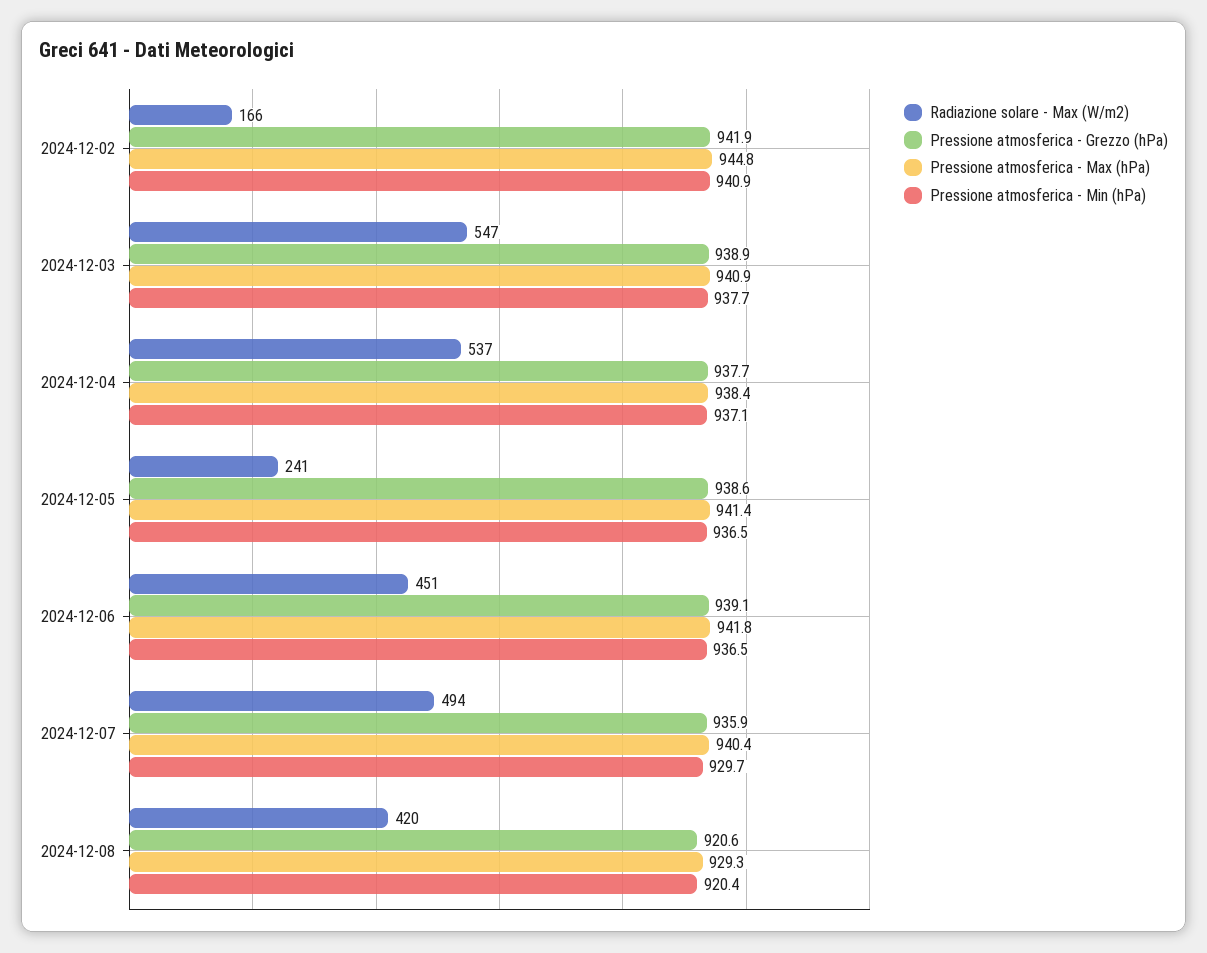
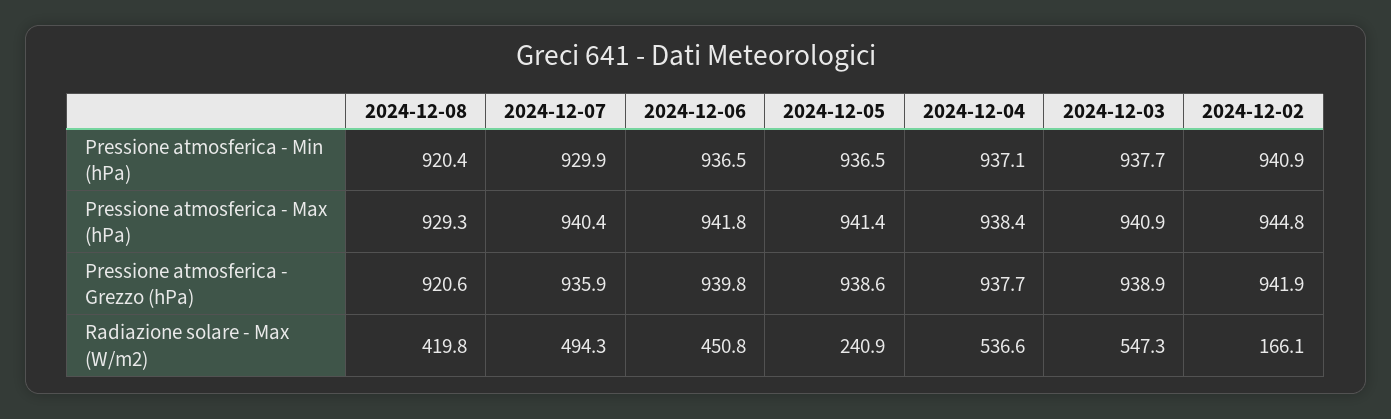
  {
    "Radiazione solare - Max (W/m2)": {
      "2024-12-02": 166.1,
      "2024-12-03": 547.3,
      "2024-12-04": 536.6,
      "2024-12-05": 240.9,
      "2024-12-06": 450.8,
      "2024-12-07": 494.3,
      "2024-12-08": 419.8
    },
    "Pressione atmosferica - Grezzo (hPa)": {
      "2024-12-02": 941.9,
      "2024-12-03": 938.9,
      "2024-12-04": 937.7,
      "2024-12-05": 938.6,
-     "2024-12-06": 939.1,
+     "2024-12-06": 939.8,
      "2024-12-07": 935.9,
      "2024-12-08": 920.6
    },
    "Pressione atmosferica - Max (hPa)": {
      "2024-12-02": 944.8,
      "2024-12-03": 940.9,
      "2024-12-04": 938.4,
      "2024-12-05": 941.4,
      "2024-12-06": 941.8,
      "2024-12-07": 940.4,
      "2024-12-08": 929.3
    },
    "Pressione atmosferica - Min (hPa)": {
      "2024-12-02": 940.9,
      "2024-12-03": 937.7,
      "2024-12-04": 937.1,
      "2024-12-05": 936.5,
      "2024-12-06": 936.5,
-     "2024-12-07": 929.7,
+     "2024-12-07": 929.9,
      "2024-12-08": 920.4
    }
  }

